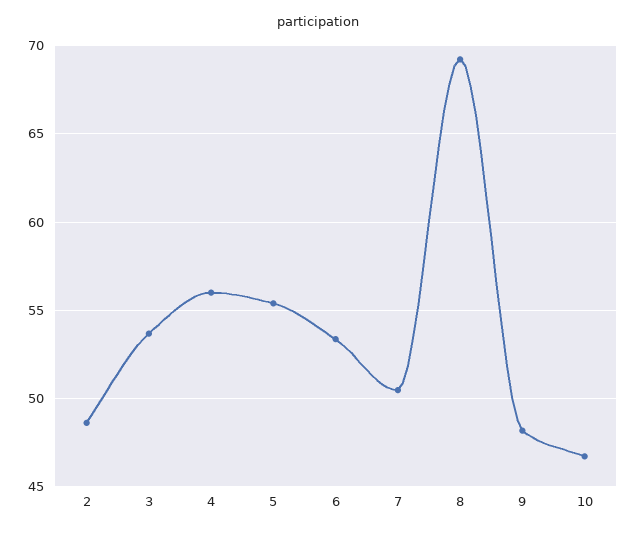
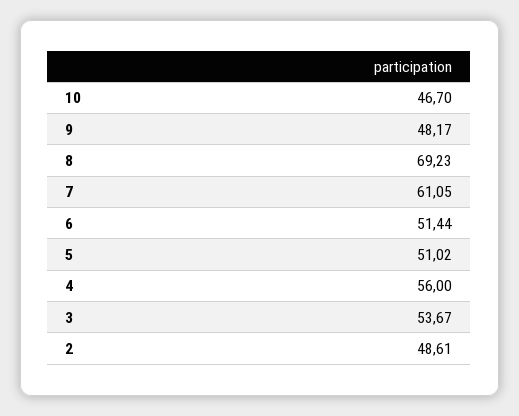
  {
    "2": 48.61,
    "3": 53.67,
    "4": 56,
-   "5": 55.5,
+   "5": 51.02,
-   "6": 53.5,
+   "6": 51.44,
-   "7": 50.5,
+   "7": 61.05,
    "8": 69.23,
    "9": 48.17,
    "10": 46.7
  }

